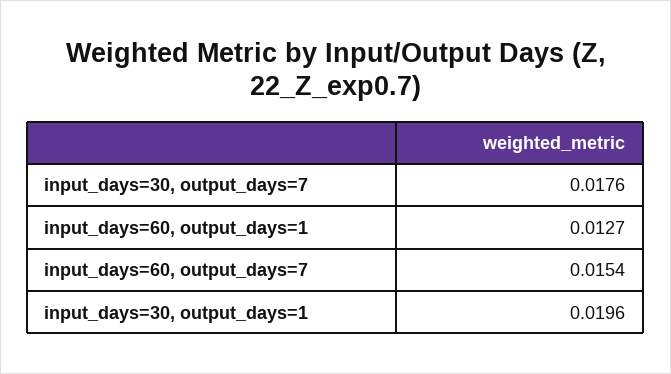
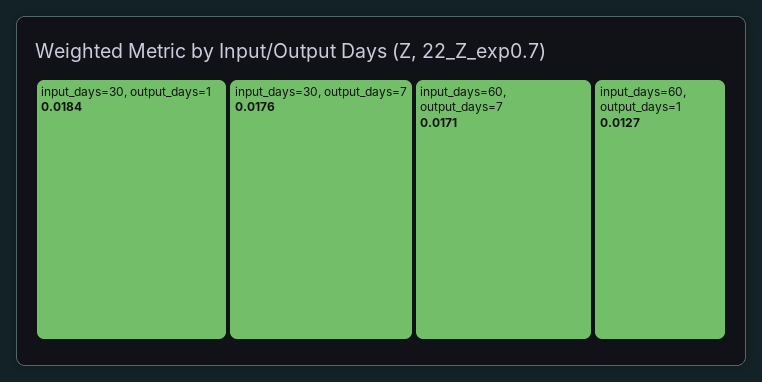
  {
    "input_days=30, output_days=7": 0.0176,
    "input_days=60, output_days=1": 0.0127,
-   "input_days=60, output_days=7": 0.0154,
+   "input_days=60, output_days=7": 0.0171,
-   "input_days=30, output_days=1": 0.0196
+   "input_days=30, output_days=1": 0.0184
  }

